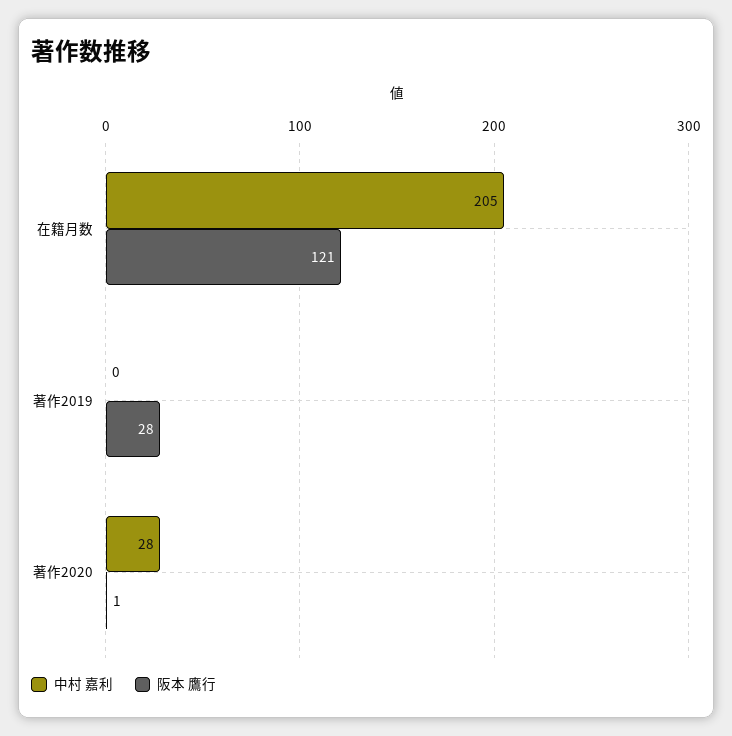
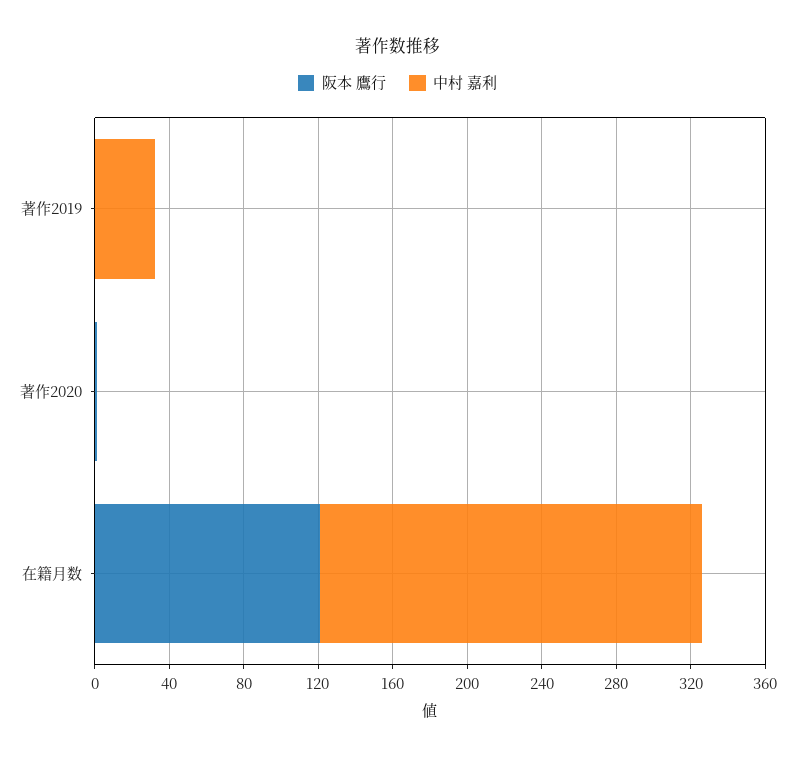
  {
    "中村 嘉利": {
      "在籍月数": 205,
-     "著作2019": 0,
+     "著作2019": 30,
-     "著作2020": 28
+     "著作2020": 0
    },
    "阪本 鷹行": {
      "在籍月数": 121,
-     "著作2019": 28,
+     "著作2019": 0,
      "著作2020": 1
    }
  }

